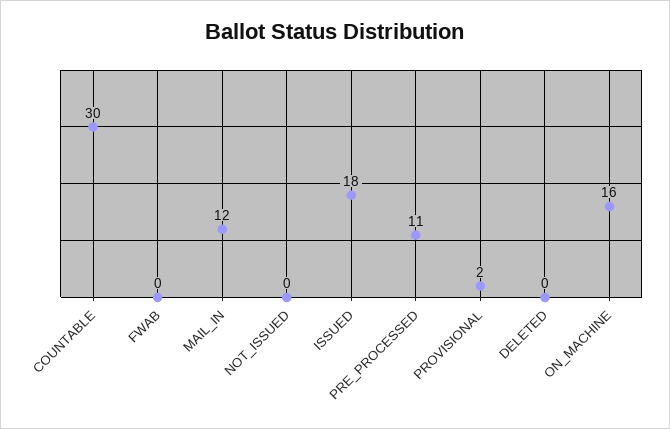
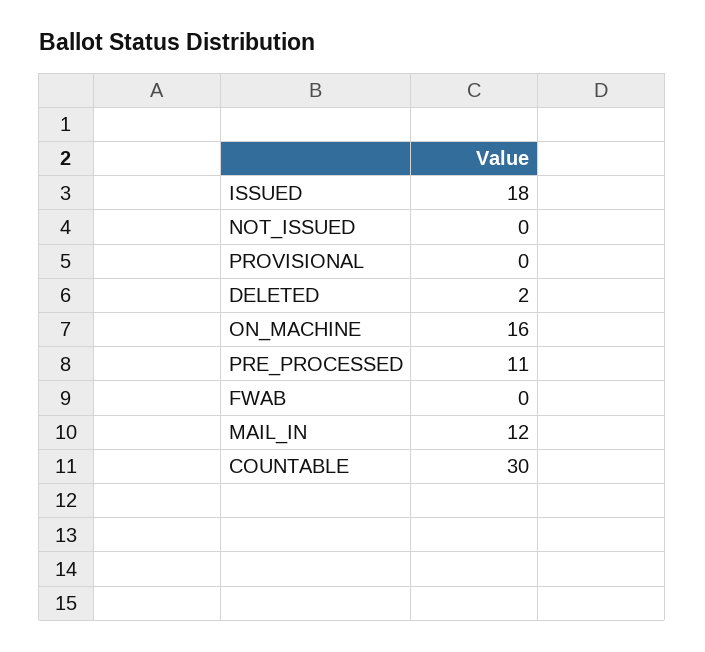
  {
    "COUNTABLE": 30,
    "FWAB": 0,
    "MAIL_IN": 12,
    "NOT_ISSUED": 0,
    "ISSUED": 18,
    "PRE_PROCESSED": 11,
-   "PROVISIONAL": 2,
+   "PROVISIONAL": 0,
-   "DELETED": 0,
+   "DELETED": 2,
    "ON_MACHINE": 16
  }

